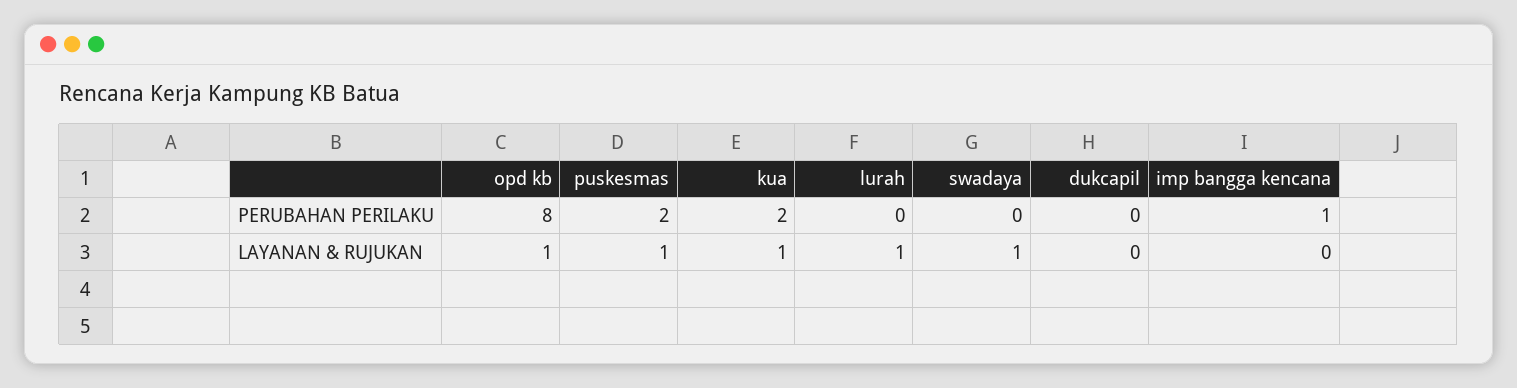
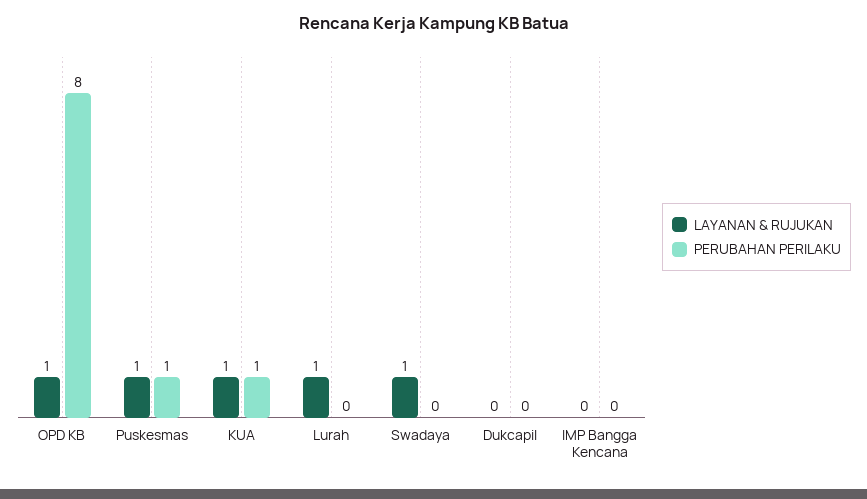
  {
    "PERUBAHAN PERILAKU": {
      "opd kb": 8,
-     "puskesmas": 2,
+     "puskesmas": 1,
-     "kua": 2,
+     "kua": 1,
      "lurah": 0,
      "swadaya": 0,
      "dukcapil": 0,
-     "imp bangga kencana": 1
+     "imp bangga kencana": 0
    },
    "LAYANAN & RUJUKAN": {
      "opd kb": 1,
      "puskesmas": 1,
      "kua": 1,
      "lurah": 1,
      "swadaya": 1,
      "dukcapil": 0,
      "imp bangga kencana": 0
    }
  }

